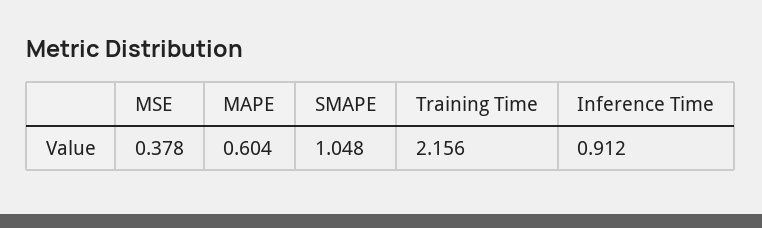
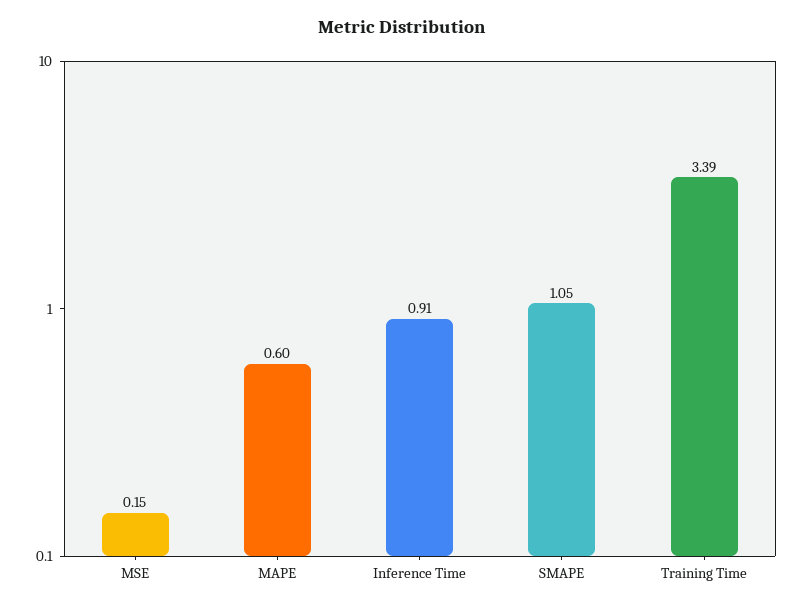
  {
-   "MSE": 0.378,
+   "MSE": 0.15,
    "MAPE": 0.604,
    "SMAPE": 1.048,
-   "Training Time": 2.156,
+   "Training Time": 3.39,
    "Inference Time": 0.912
  }

